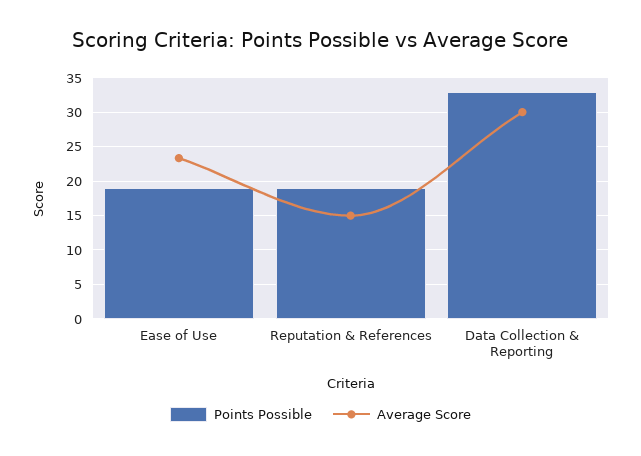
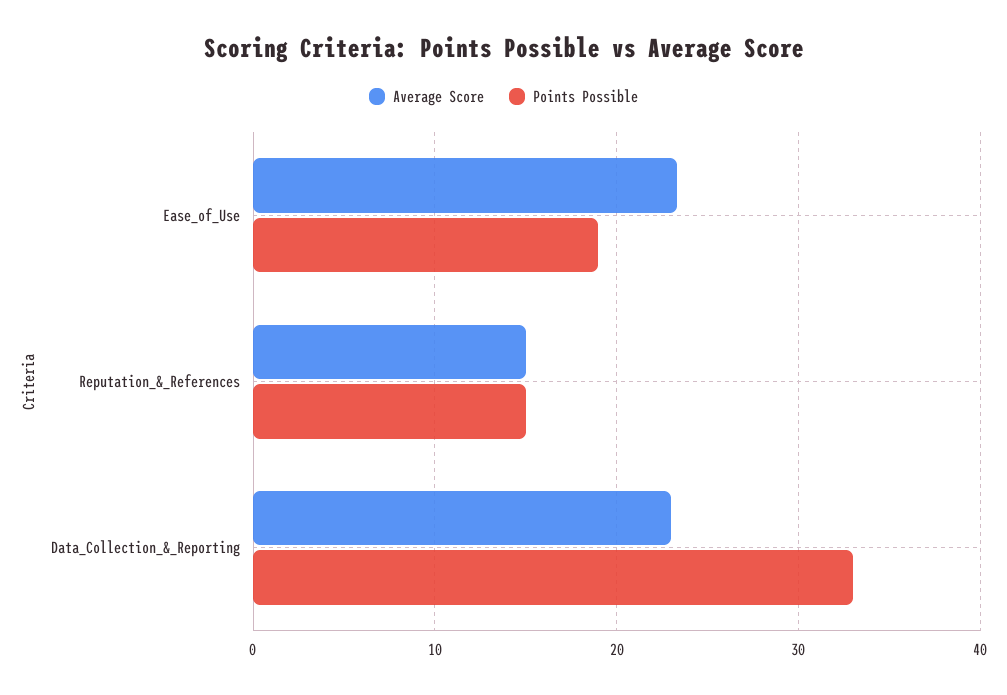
  {
    "Points Possible": {
      "Ease of Use": 19,
-     "Reputation & References": 19,
+     "Reputation & References": 15,
      "Data Collection & Reporting": 33
    },
    "Average Score": {
      "Ease of Use": 23,
      "Reputation & References": 15,
-     "Data Collection & Reporting": 30
+     "Data Collection & Reporting": 23
    }
  }

